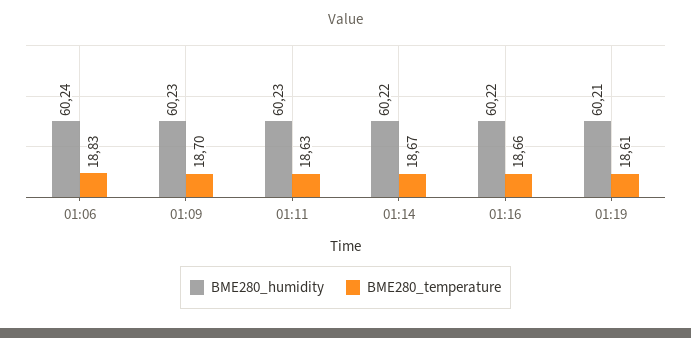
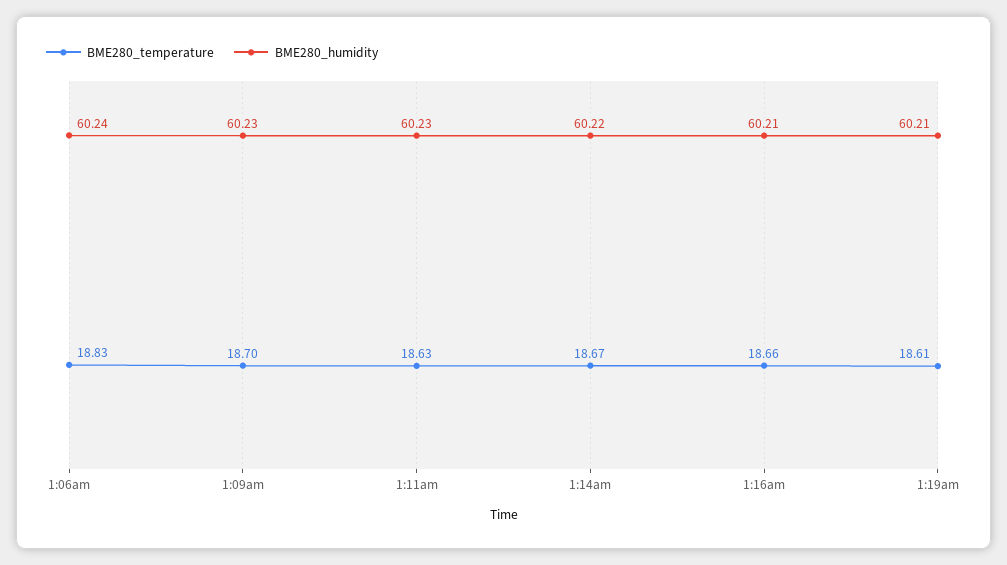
  {
    "BME280_humidity": {
      "01:06": 60.24,
      "01:09": 60.23,
      "01:11": 60.23,
      "01:14": 60.22,
-     "01:16": 60.22,
+     "01:16": 60.21,
      "01:19": 60.21
    },
    "BME280_temperature": {
      "01:06": 18.83,
      "01:09": 18.7,
      "01:11": 18.63,
      "01:14": 18.67,
      "01:16": 18.66,
      "01:19": 18.61
    }
  }

